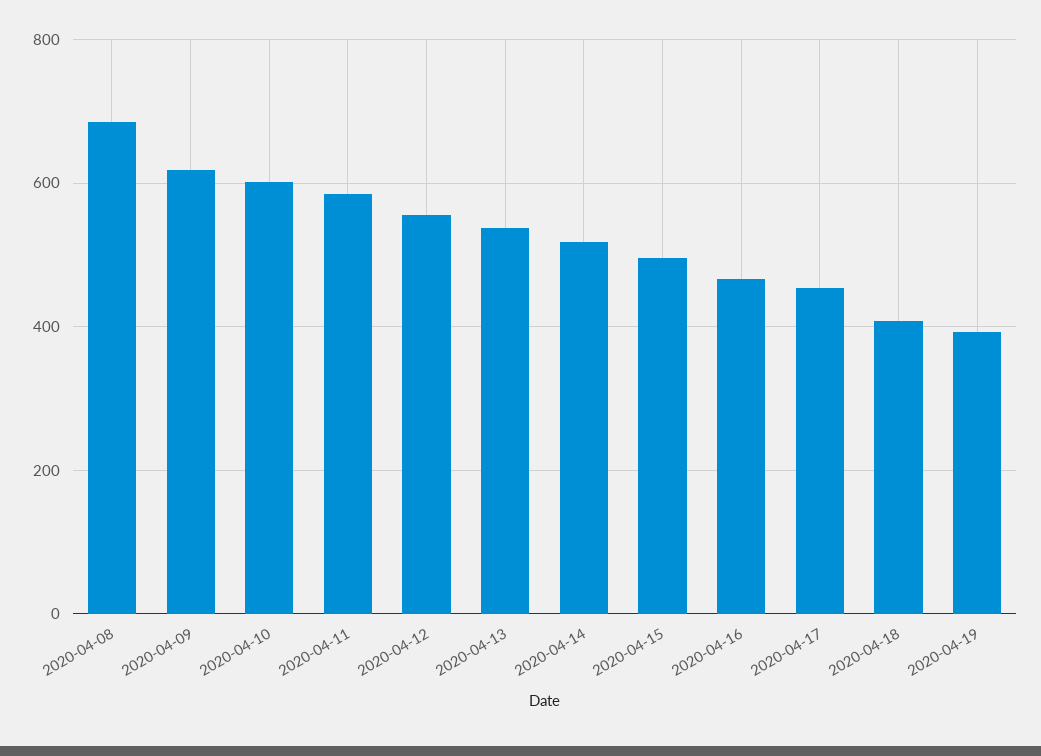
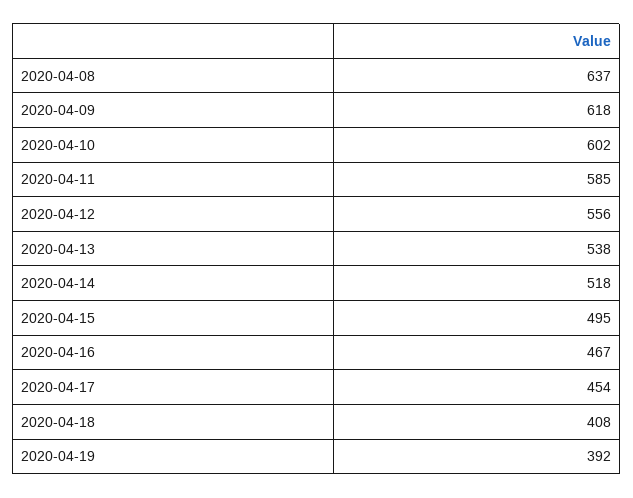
  {
-   "2020-04-08": 680,
+   "2020-04-08": 637,
    "2020-04-09": 618,
    "2020-04-10": 602,
    "2020-04-11": 585,
    "2020-04-12": 556,
    "2020-04-13": 538,
    "2020-04-14": 518,
    "2020-04-15": 495,
    "2020-04-16": 467,
    "2020-04-17": 454,
    "2020-04-18": 408,
    "2020-04-19": 392
  }

